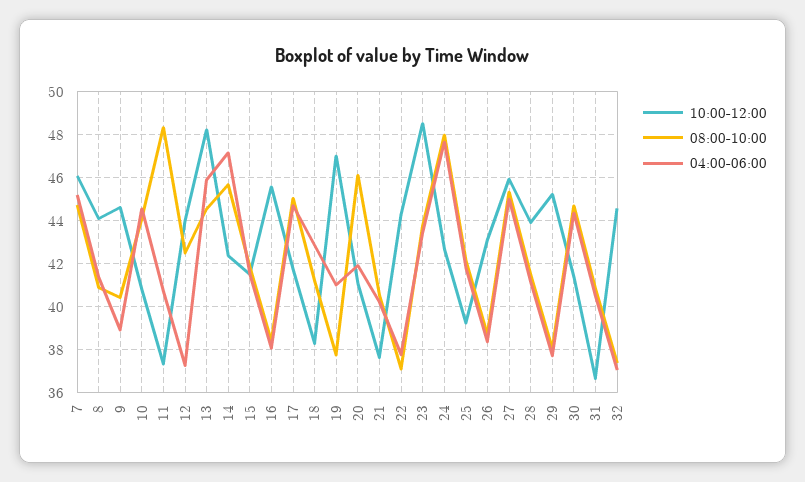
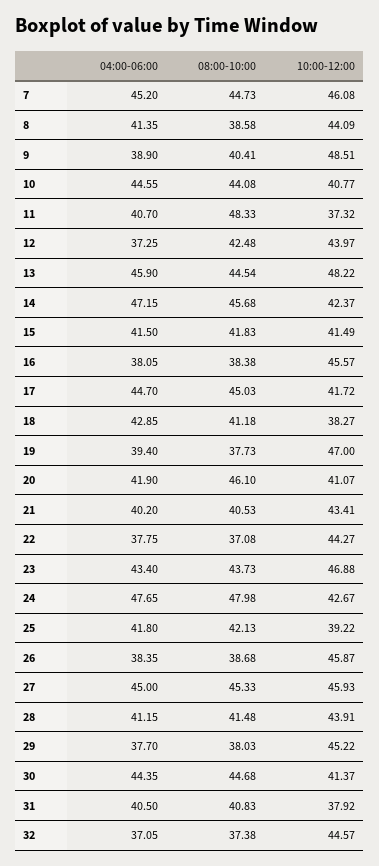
  {
    "10:00-12:00": {
      "7": 46.08,
      "8": 44.09,
-     "9": 44.5,
+     "9": 48.51,
      "10": 40.77,
      "11": 37.32,
      "12": 43.97,
      "13": 48.22,
      "14": 42.37,
      "15": 41.49,
      "16": 45.57,
      "17": 41.72,
      "18": 38.27,
      "19": 47,
      "20": 41.07,
-     "21": 37.5,
+     "21": 43.41,
      "22": 44.27,
-     "23": 48.5,
+     "23": 46.88,
      "24": 42.67,
      "25": 39.22,
-     "26": 43,
+     "26": 45.87,
      "27": 45.93,
      "28": 43.91,
      "29": 45.22,
      "30": 41.37,
-     "31": 36.5,
+     "31": 37.92,
      "32": 44.57
    },
    "08:00-10:00": {
      "7": 44.73,
-     "8": 41,
+     "8": 38.58,
      "9": 40.41,
      "10": 44.08,
      "11": 48.33,
      "12": 42.48,
      "13": 44.54,
      "14": 45.68,
      "15": 41.83,
      "16": 38.38,
      "17": 45.03,
      "18": 41.18,
      "19": 37.73,
      "20": 46.1,
      "21": 40.53,
      "22": 37.08,
      "23": 43.73,
      "24": 47.98,
      "25": 42.13,
      "26": 38.68,
      "27": 45.33,
      "28": 41.48,
      "29": 38.03,
      "30": 44.68,
      "31": 40.83,
      "32": 37.38
    },
    "04:00-06:00": {
      "7": 45.2,
      "8": 41.35,
      "9": 38.9,
      "10": 44.55,
      "11": 40.7,
      "12": 37.25,
      "13": 45.9,
      "14": 47.15,
      "15": 41.5,
      "16": 38.05,
      "17": 44.7,
      "18": 42.85,
-     "19": 41,
+     "19": 39.4,
      "20": 41.9,
      "21": 40.2,
      "22": 37.75,
      "23": 43.4,
      "24": 47.65,
      "25": 41.8,
      "26": 38.35,
      "27": 45,
      "28": 41.15,
      "29": 37.7,
      "30": 44.35,
      "31": 40.5,
      "32": 37.05
    }
  }

